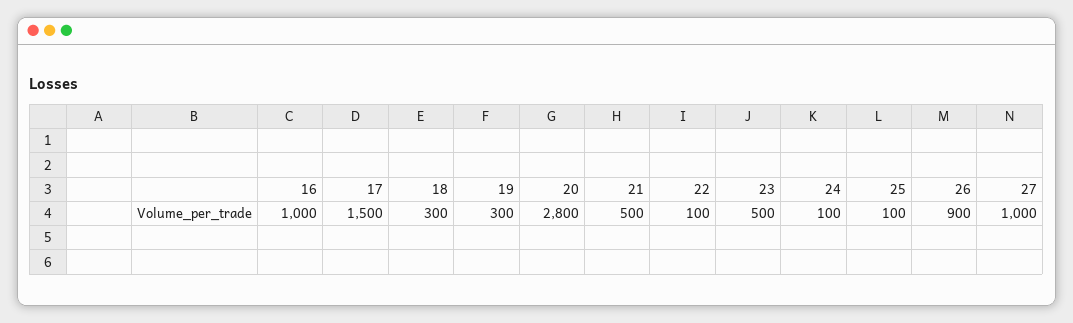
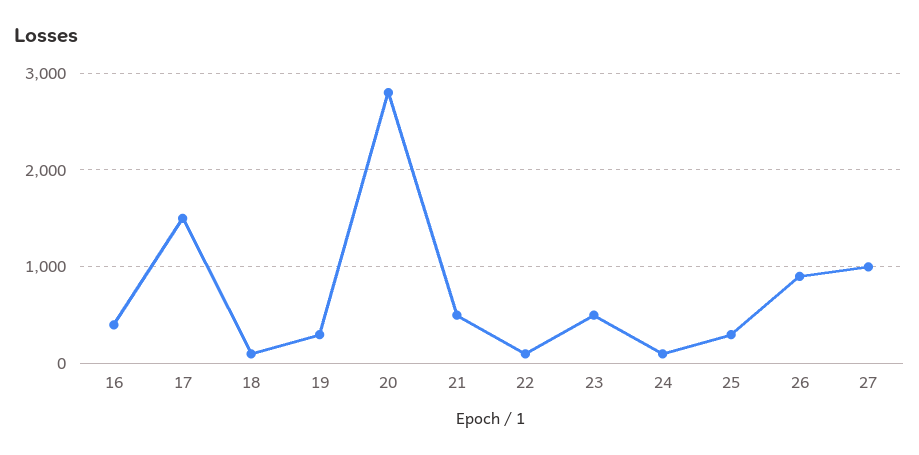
  {
-   "16": 1000,
+   "16": 400,
    "17": 1500,
-   "18": 300,
+   "18": 100,
    "19": 300,
    "20": 2800,
    "21": 500,
    "22": 100,
    "23": 500,
    "24": 100,
-   "25": 100,
+   "25": 300,
    "26": 900,
    "27": 1000
  }

